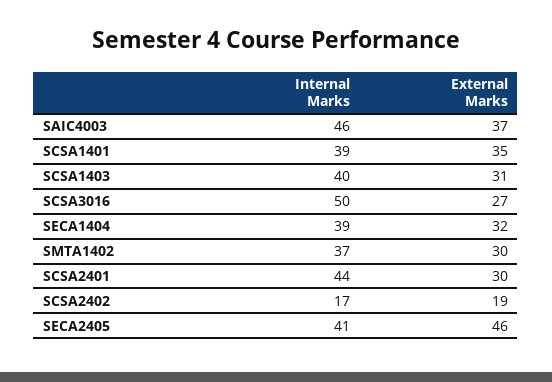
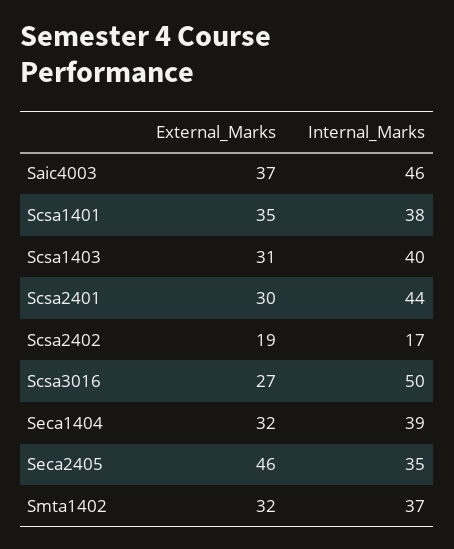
  {
    "Internal Marks": {
      "SAIC4003": 46,
-     "SCSA1401": 39,
+     "SCSA1401": 38,
      "SCSA1403": 40,
      "SCSA3016": 50,
      "SECA1404": 39,
      "SMTA1402": 37,
      "SCSA2401": 44,
      "SCSA2402": 17,
-     "SECA2405": 41
+     "SECA2405": 35
    },
    "External Marks": {
      "SAIC4003": 37,
      "SCSA1401": 35,
      "SCSA1403": 31,
      "SCSA3016": 27,
      "SECA1404": 32,
-     "SMTA1402": 30,
+     "SMTA1402": 32,
      "SCSA2401": 30,
      "SCSA2402": 19,
      "SECA2405": 46
    }
  }

